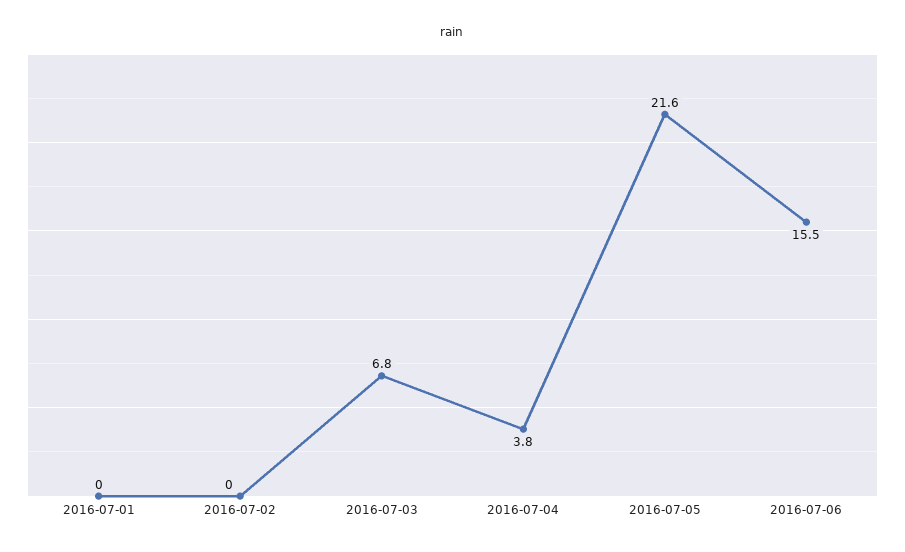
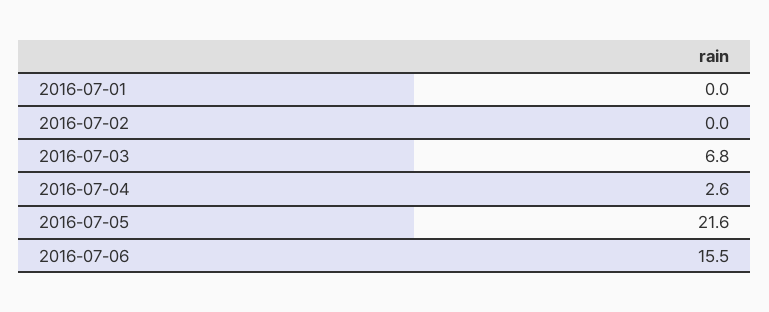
  {
    "2016-07-01": 0,
    "2016-07-02": 0,
    "2016-07-03": 6.8,
-   "2016-07-04": 3.8,
+   "2016-07-04": 2.6,
    "2016-07-05": 21.6,
    "2016-07-06": 15.5
  }

